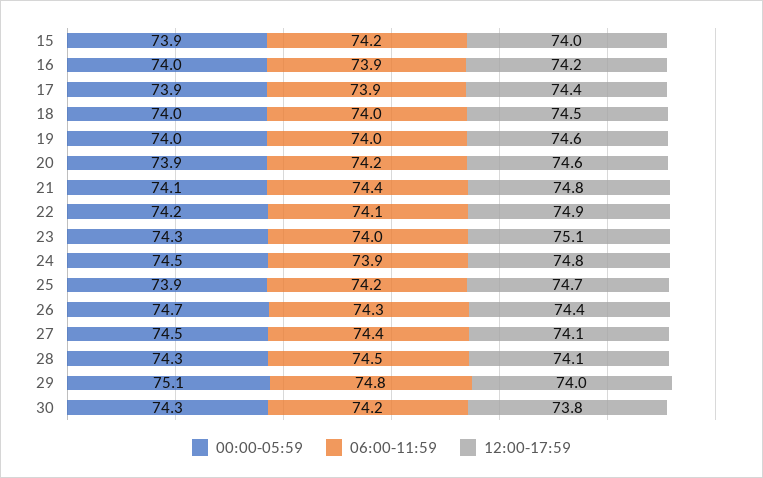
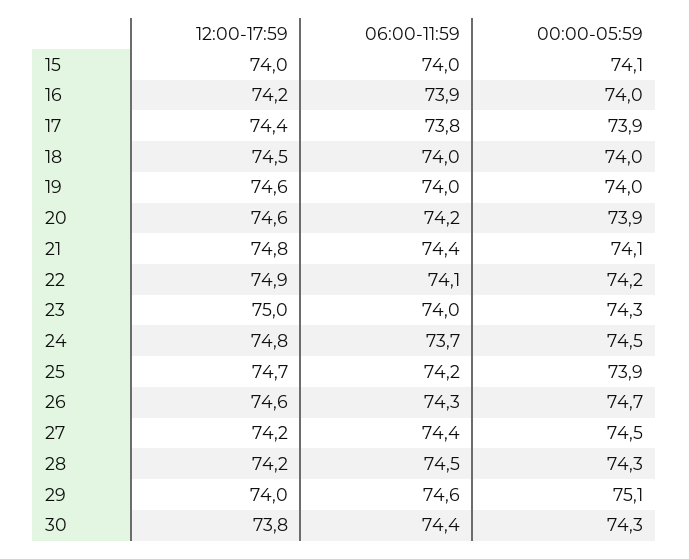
  {
    "00:00-05:59": {
-     "15": 73.9,
+     "15": 74.1,
      "16": 74,
      "17": 73.9,
      "18": 74,
      "19": 74,
      "20": 73.9,
      "21": 74.1,
      "22": 74.2,
      "23": 74.3,
      "24": 74.5,
      "25": 73.9,
      "26": 74.7,
      "27": 74.5,
      "28": 74.3,
      "29": 75.1,
      "30": 74.3
    },
    "06:00-11:59": {
-     "15": 74.2,
+     "15": 74,
      "16": 73.9,
-     "17": 73.9,
+     "17": 73.8,
      "18": 74,
      "19": 74,
      "20": 74.2,
      "21": 74.4,
      "22": 74.1,
      "23": 74,
-     "24": 73.9,
+     "24": 73.7,
      "25": 74.2,
      "26": 74.3,
      "27": 74.4,
      "28": 74.5,
-     "29": 74.8,
+     "29": 74.6,
-     "30": 74.2
+     "30": 74.4
    },
    "12:00-17:59": {
      "15": 74,
      "16": 74.2,
      "17": 74.4,
      "18": 74.5,
      "19": 74.6,
      "20": 74.6,
      "21": 74.8,
      "22": 74.9,
-     "23": 75.1,
+     "23": 75,
      "24": 74.8,
      "25": 74.7,
-     "26": 74.4,
+     "26": 74.6,
-     "27": 74.1,
+     "27": 74.2,
-     "28": 74.1,
+     "28": 74.2,
      "29": 74,
      "30": 73.8
    }
  }

